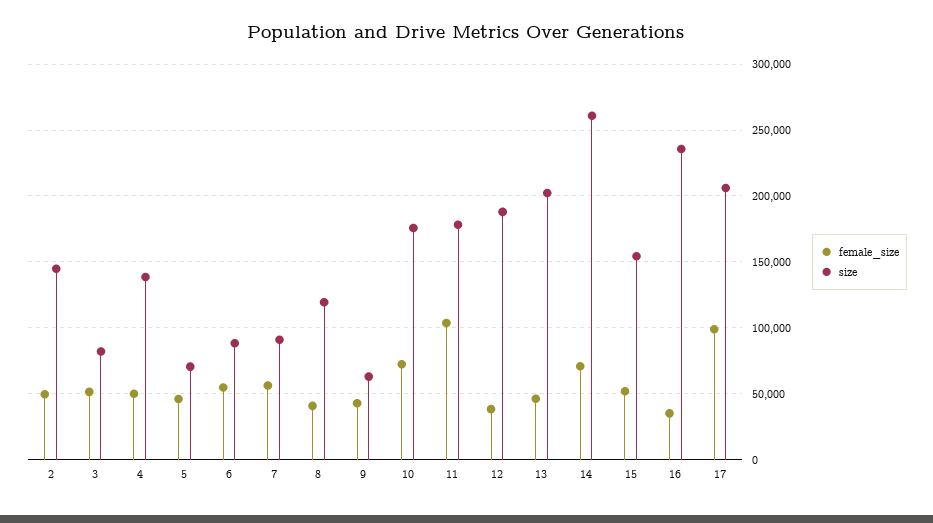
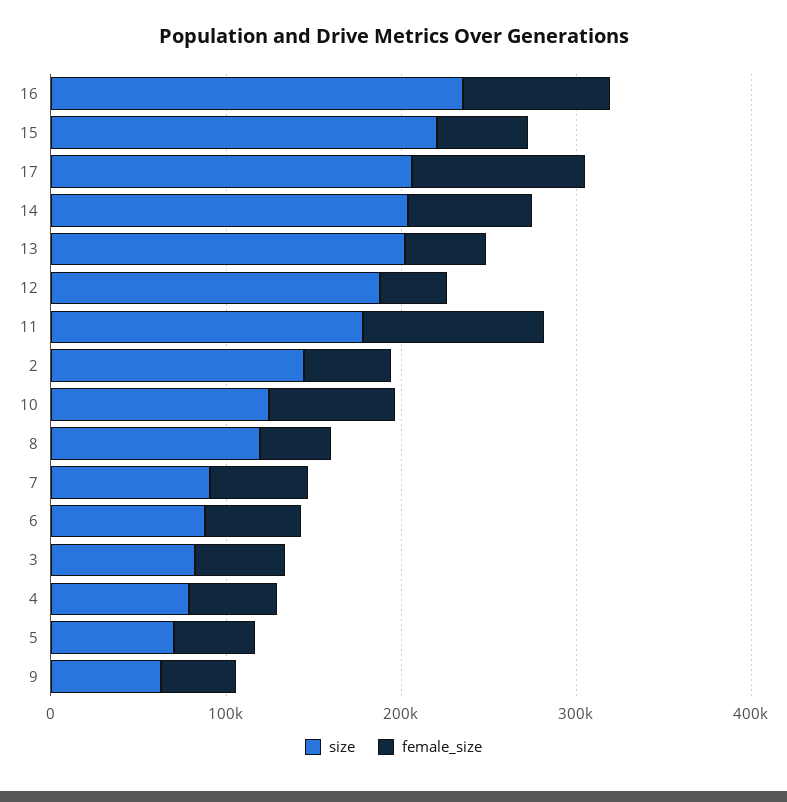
  {
    "female_size": {
      "2": 50000,
      "3": 50000,
      "4": 50000,
      "5": 45000,
      "6": 55000,
      "7": 55000,
      "8": 40000,
      "9": 45000,
      "10": 70000,
      "11": 105000,
      "12": 40000,
      "13": 45000,
      "14": 70000,
      "15": 50000,
-     "16": 35000,
+     "16": 80000,
      "17": 100000
    },
    "size": {
      "2": 145000,
      "3": 80000,
-     "4": 140000,
+     "4": 80000,
      "5": 70000,
      "6": 90000,
      "7": 90000,
      "8": 120000,
      "9": 65000,
-     "10": 175000,
+     "10": 120000,
      "11": 180000,
      "12": 190000,
      "13": 200000,
-     "14": 260000,
+     "14": 200000,
-     "15": 155000,
+     "15": 220000,
      "16": 235000,
      "17": 205000
    }
  }

